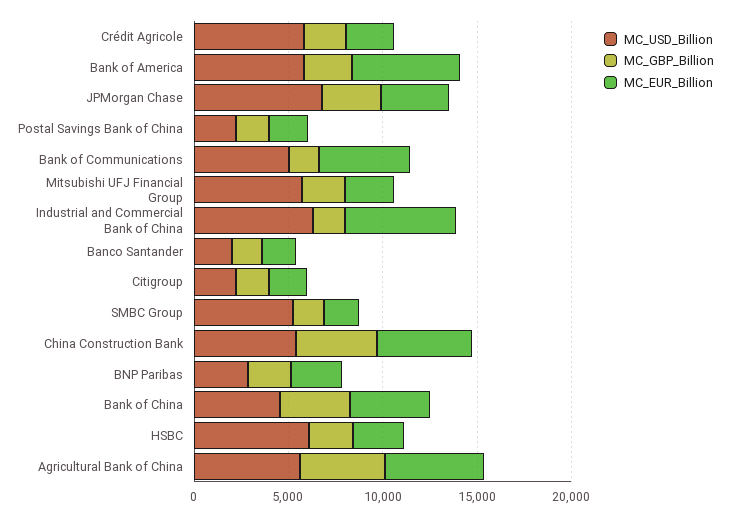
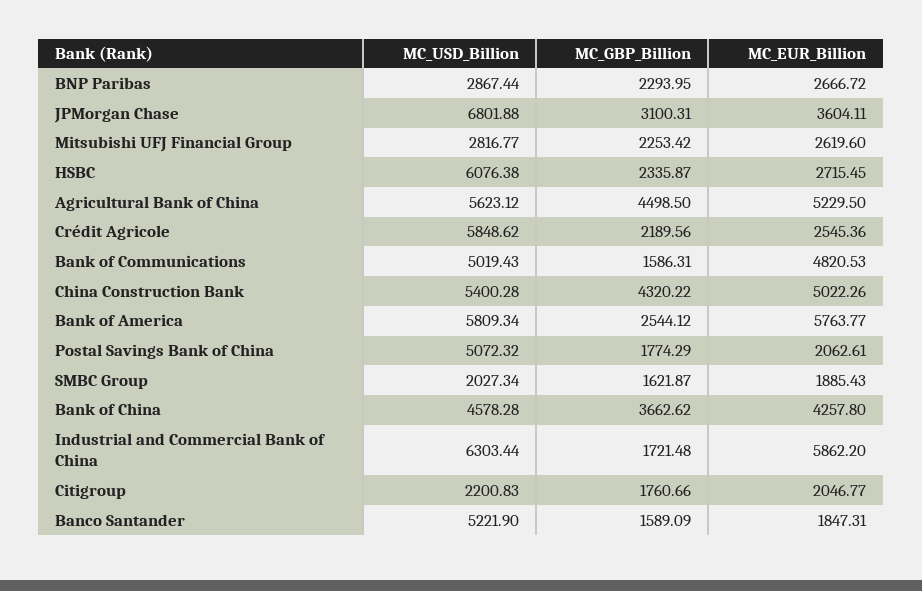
  {
    "MC_USD_Billion": {
      "Crédit Agricole": 5848.62,
      "Bank of America": 5809.34,
      "JPMorgan Chase": 6801.88,
-     "Postal Savings Bank of China": 2000,
+     "Postal Savings Bank of China": 5072.32,
      "Bank of Communications": 5019.43,
-     "Mitsubishi UFJ Financial Group": 6000,
+     "Mitsubishi UFJ Financial Group": 2816.77,
      "Industrial and Commercial Bank of China": 6303.44,
-     "Banco Santander": 2000,
+     "Banco Santander": 5221.9,
      "Citigroup": 2200.83,
-     "SMBC Group": 5000,
+     "SMBC Group": 2027.34,
      "China Construction Bank": 5400.28,
      "BNP Paribas": 2867.44,
      "Bank of China": 4578.28,
      "HSBC": 6076.38,
      "Agricultural Bank of China": 5623.12
    },
    "MC_GBP_Billion": {
      "Crédit Agricole": 2189.56,
      "Bank of America": 2544.12,
      "JPMorgan Chase": 3100.31,
      "Postal Savings Bank of China": 1774.29,
      "Bank of Communications": 1586.31,
      "Mitsubishi UFJ Financial Group": 2253.42,
      "Industrial and Commercial Bank of China": 1721.48,
      "Banco Santander": 1589.09,
      "Citigroup": 1760.66,
      "SMBC Group": 1621.87,
      "China Construction Bank": 4320.22,
      "BNP Paribas": 2293.95,
      "Bank of China": 3662.62,
      "HSBC": 2335.87,
      "Agricultural Bank of China": 4498.5
    },
    "MC_EUR_Billion": {
      "Crédit Agricole": 2545.36,
      "Bank of America": 5763.77,
      "JPMorgan Chase": 3604.11,
      "Postal Savings Bank of China": 2062.61,
      "Bank of Communications": 4820.53,
      "Mitsubishi UFJ Financial Group": 2619.6,
      "Industrial and Commercial Bank of China": 5862.2,
      "Banco Santander": 1847.31,
      "Citigroup": 2046.77,
      "SMBC Group": 1885.43,
      "China Construction Bank": 5022.26,
      "BNP Paribas": 2666.72,
      "Bank of China": 4257.8,
      "HSBC": 2715.45,
      "Agricultural Bank of China": 5229.5
    }
  }

